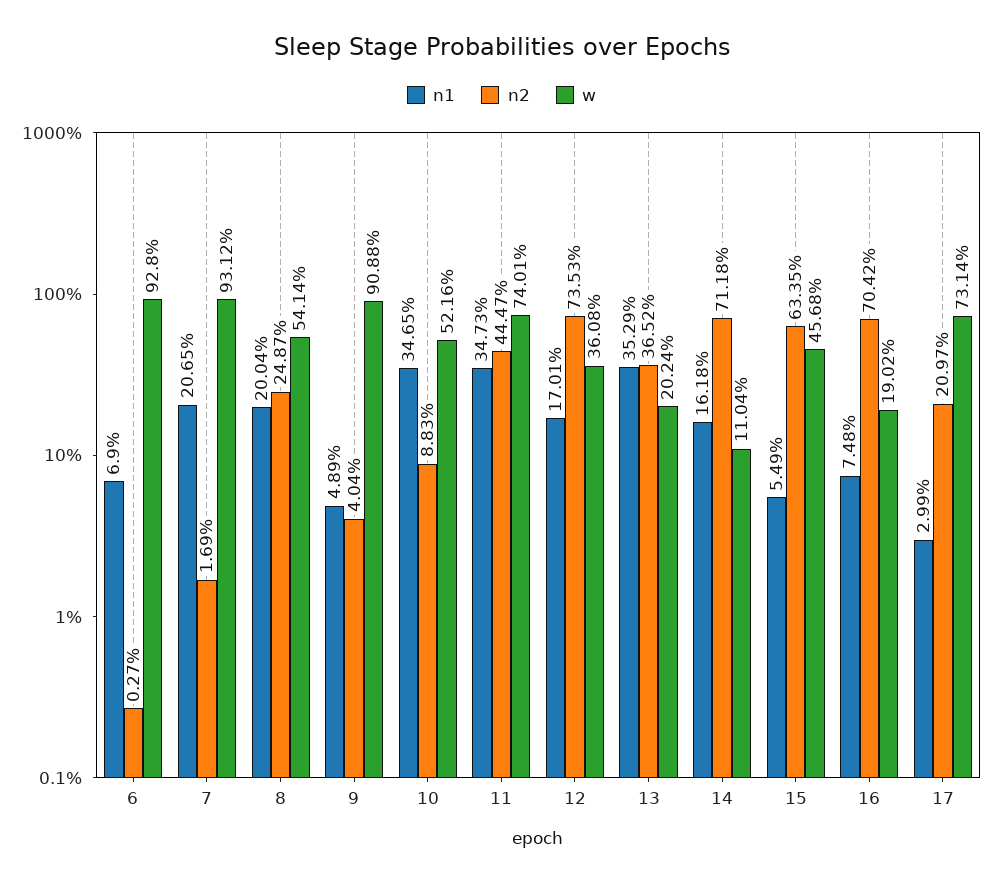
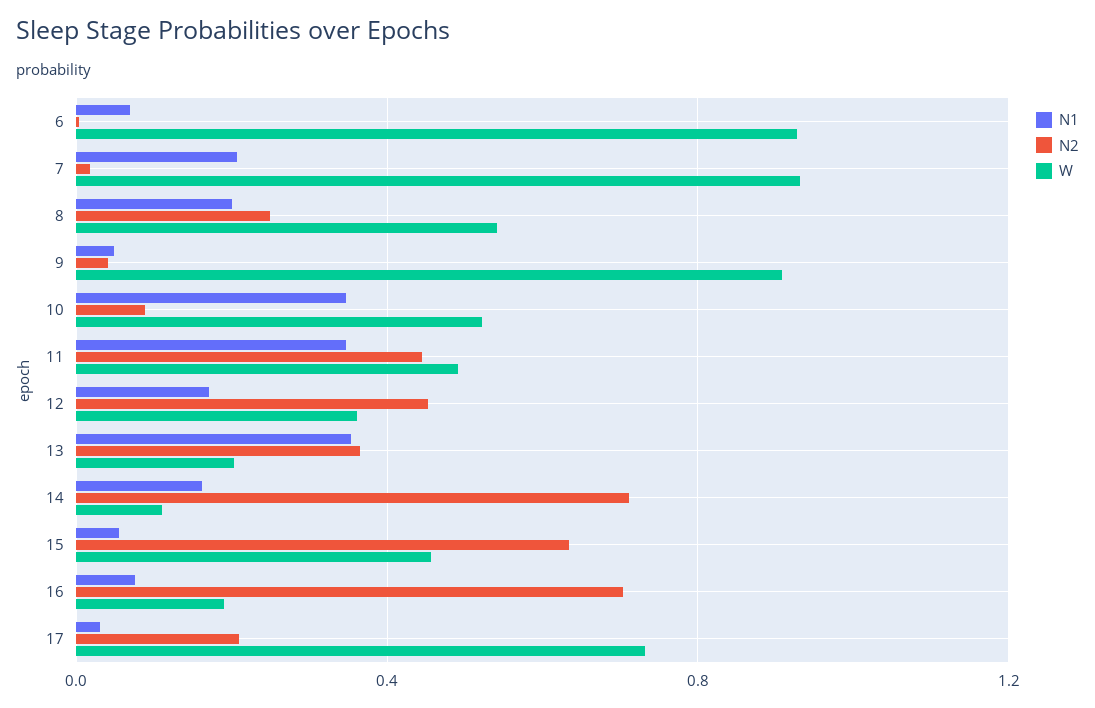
  {
    "n1": {
      "6": 0.069,
      "7": 0.2065,
      "8": 0.2004,
      "9": 0.0489,
      "10": 0.3465,
      "11": 0.3473,
      "12": 0.1701,
      "13": 0.3529,
      "14": 0.1618,
      "15": 0.0549,
      "16": 0.0748,
      "17": 0.0299
    },
    "n2": {
      "6": 0.0027,
      "7": 0.0169,
      "8": 0.2487,
      "9": 0.0404,
      "10": 0.0883,
      "11": 0.4447,
-     "12": 0.7353,
+     "12": 0.45,
      "13": 0.3652,
      "14": 0.7118,
      "15": 0.6335,
      "16": 0.7042,
      "17": 0.2097
    },
    "w": {
      "6": 0.928,
      "7": 0.9312,
      "8": 0.5414,
      "9": 0.9088,
      "10": 0.5216,
-     "11": 0.7401,
+     "11": 0.5,
      "12": 0.3608,
      "13": 0.2024,
      "14": 0.1104,
      "15": 0.4568,
      "16": 0.1902,
      "17": 0.7314
    }
  }

